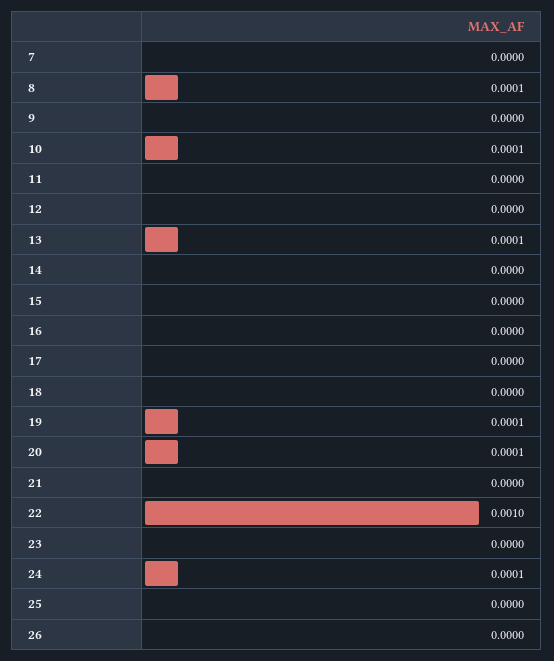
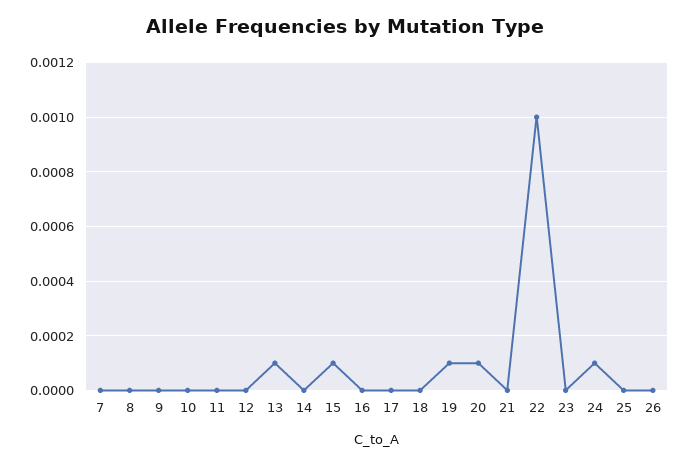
  {
    "7": 0,
-   "8": 0.0001,
+   "8": 0,
    "9": 0,
-   "10": 0.0001,
+   "10": 0,
    "11": 0,
    "12": 0,
    "13": 0.0001,
    "14": 0,
-   "15": 0,
+   "15": 0.0001,
    "16": 0,
    "17": 0,
    "18": 0,
    "19": 0.0001,
    "20": 0.0001,
    "21": 0,
    "22": 0.001,
    "23": 0,
    "24": 0.0001,
    "25": 0,
    "26": 0
  }

